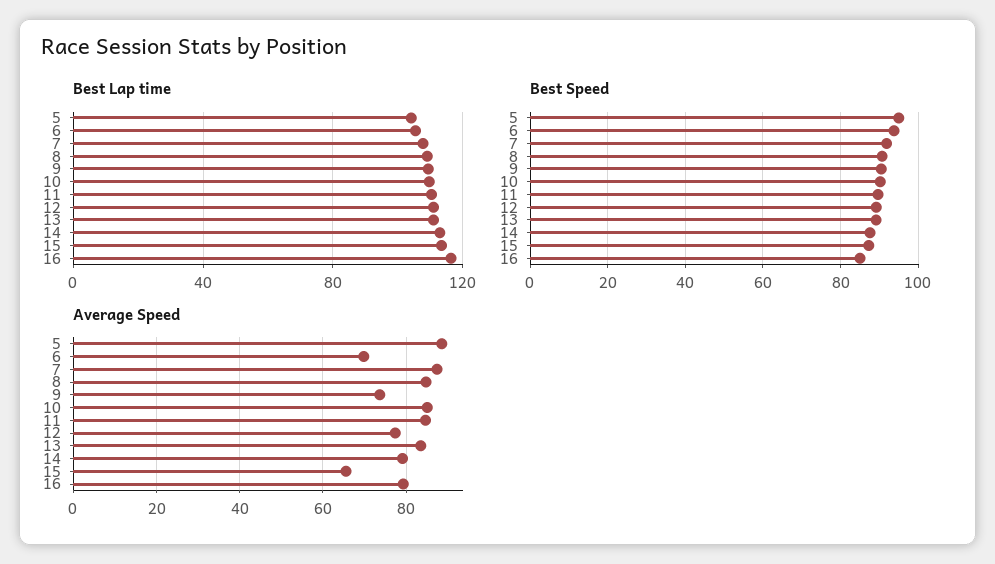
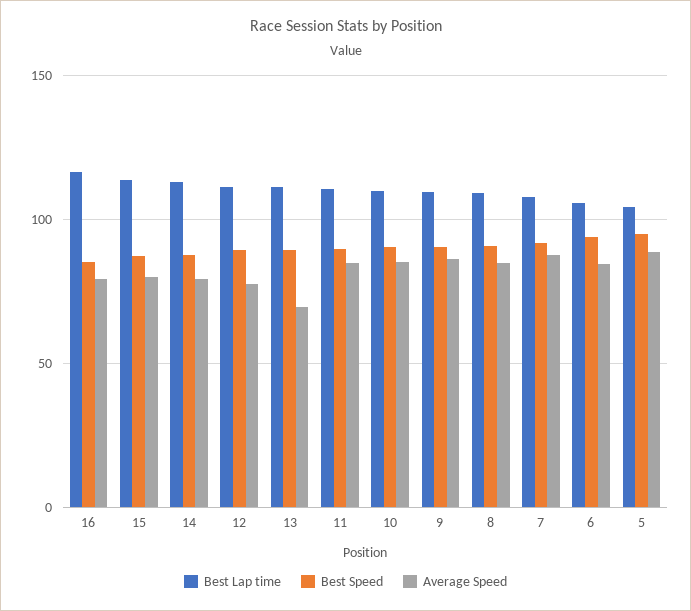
  {
    "Best Lap time": {
      "5": 105,
      "6": 105,
      "7": 110,
      "8": 110,
      "9": 110,
      "10": 110,
      "11": 110,
      "12": 110,
      "13": 110,
      "14": 115,
      "15": 115,
      "16": 115
    },
    "Best Speed": {
      "5": 94,
      "6": 94,
      "7": 92,
      "8": 90,
      "9": 90,
      "10": 90,
      "11": 90,
      "12": 90,
      "13": 90,
      "14": 88,
      "15": 88,
      "16": 86
    },
    "Average Speed": {
      "5": 88,
-     "6": 70,
+     "6": 85,
      "7": 88,
      "8": 84,
-     "9": 74,
+     "9": 85,
      "10": 86,
      "11": 84,
      "12": 78,
-     "13": 84,
+     "13": 70,
      "14": 80,
-     "15": 66,
+     "15": 80,
      "16": 80
    }
  }

